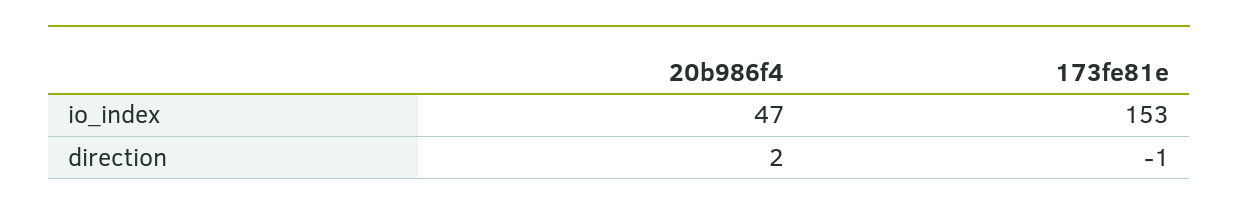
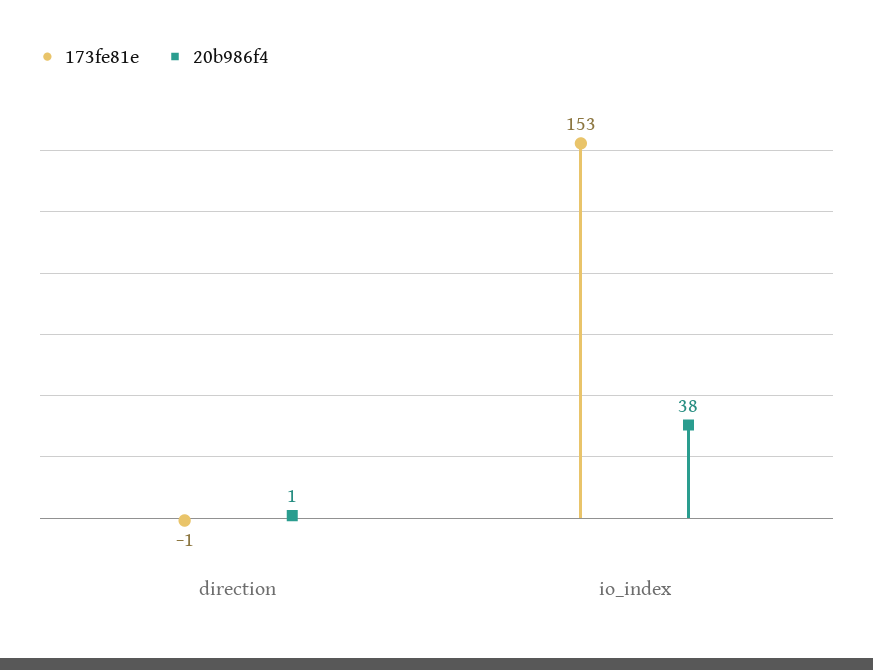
  {
    "20b986f4": {
-     "io_index": 47,
+     "io_index": 38,
-     "direction": 2
+     "direction": 1
    },
    "173fe81e": {
      "io_index": 153,
      "direction": -1
    }
  }

